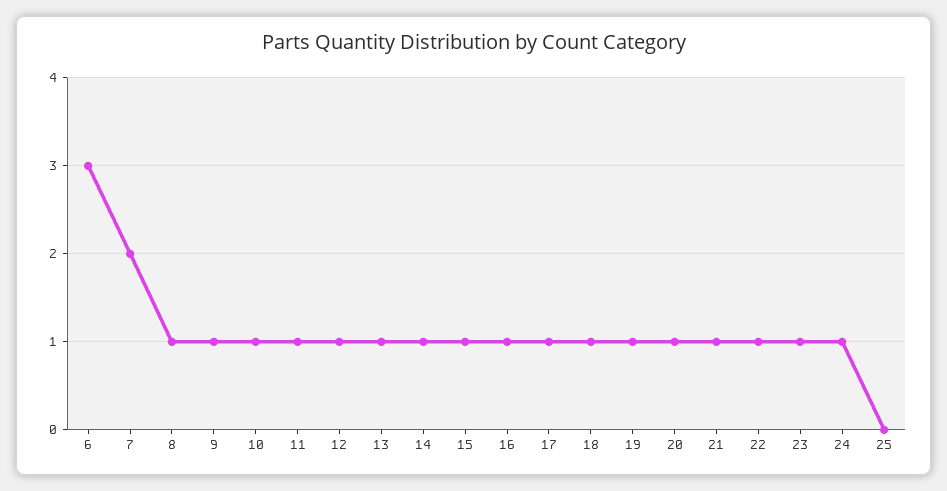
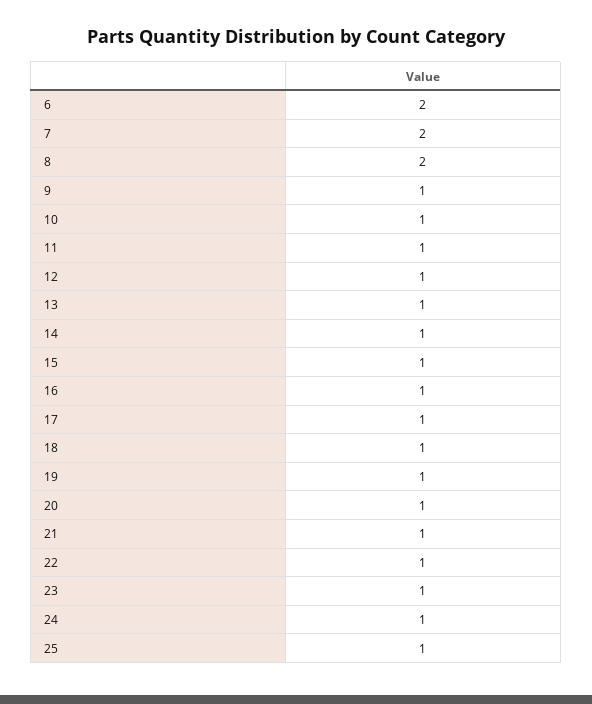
  {
-   "6": 3,
+   "6": 2,
    "7": 2,
-   "8": 1,
+   "8": 2,
    "9": 1,
    "10": 1,
    "11": 1,
    "12": 1,
    "13": 1,
    "14": 1,
    "15": 1,
    "16": 1,
    "17": 1,
    "18": 1,
    "19": 1,
    "20": 1,
    "21": 1,
    "22": 1,
    "23": 1,
    "24": 1,
-   "25": 0
+   "25": 1
  }

